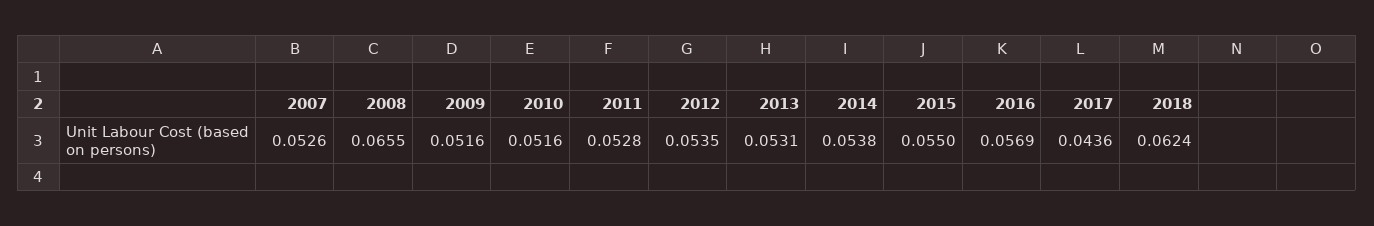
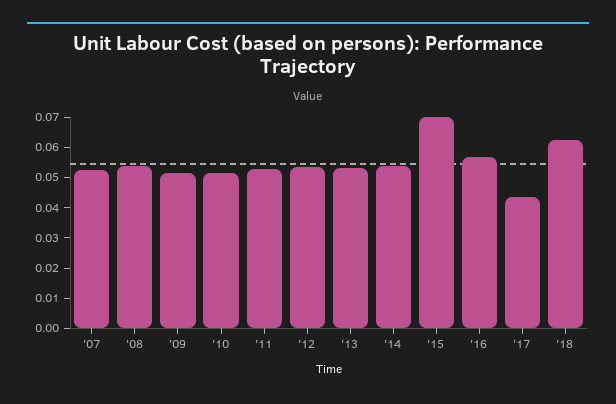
  {
    "2007": 0.0526,
-   "2008": 0.0655,
+   "2008": 0.055,
    "2009": 0.0516,
    "2010": 0.0516,
    "2011": 0.0528,
    "2012": 0.0535,
    "2013": 0.0531,
    "2014": 0.0538,
-   "2015": 0.055,
+   "2015": 0.07,
    "2016": 0.0569,
    "2017": 0.0436,
    "2018": 0.0624
  }

